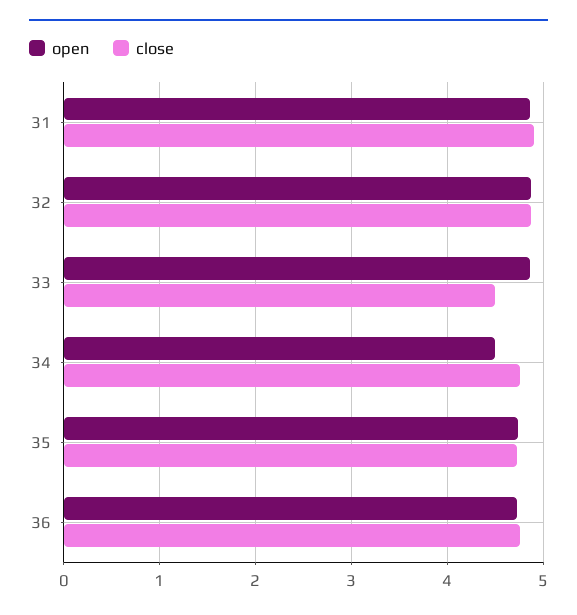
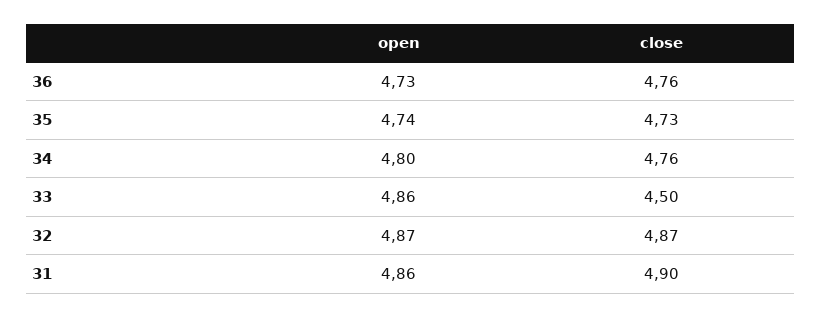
  {
    "open": {
      "31": 4.86,
      "32": 4.87,
      "33": 4.86,
-     "34": 4.5,
+     "34": 4.8,
      "35": 4.74,
      "36": 4.73
    },
    "close": {
      "31": 4.9,
      "32": 4.87,
      "33": 4.5,
      "34": 4.76,
      "35": 4.73,
      "36": 4.76
    }
  }

